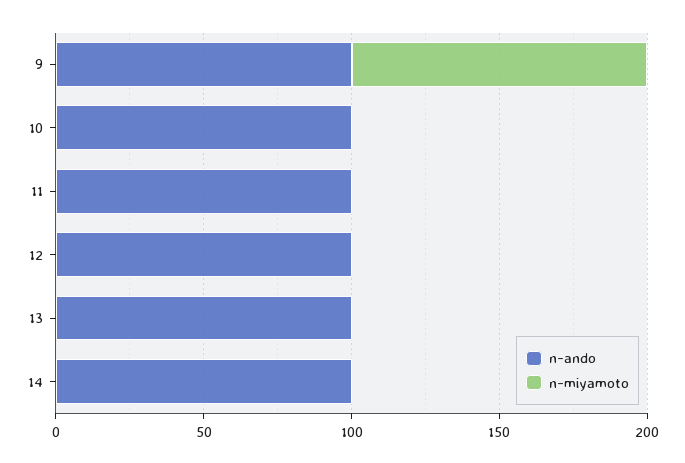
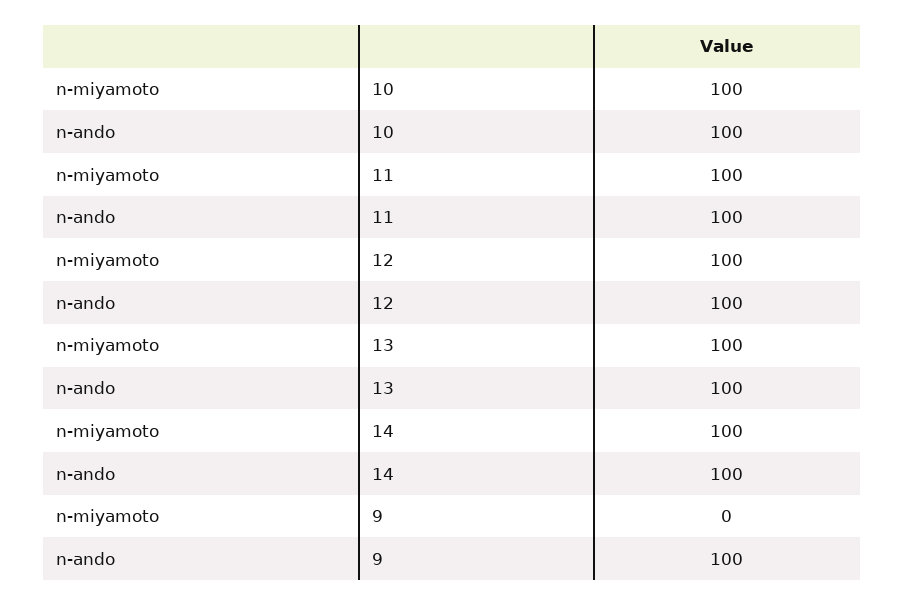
  {
    "n-ando": {
      "9": 100,
      "10": 100,
      "11": 100,
      "12": 100,
      "13": 100,
      "14": 100
    },
    "n-miyamoto": {
-     "9": 100,
+     "9": 0,
-     "10": 0,
+     "10": 100,
-     "11": 0,
+     "11": 100,
-     "12": 0,
+     "12": 100,
-     "13": 0,
+     "13": 100,
-     "14": 0
+     "14": 100
    }
  }

